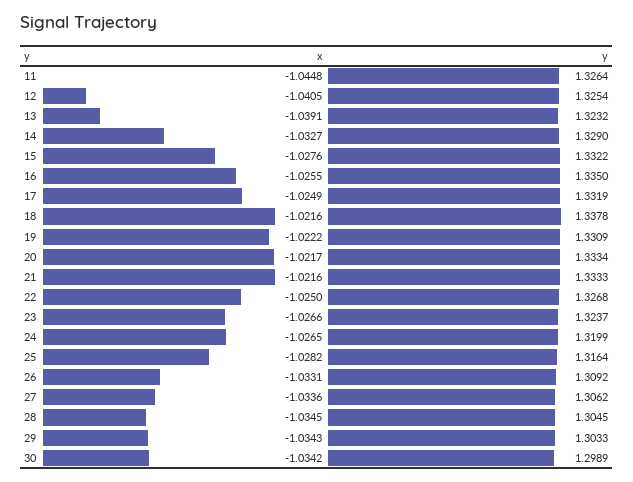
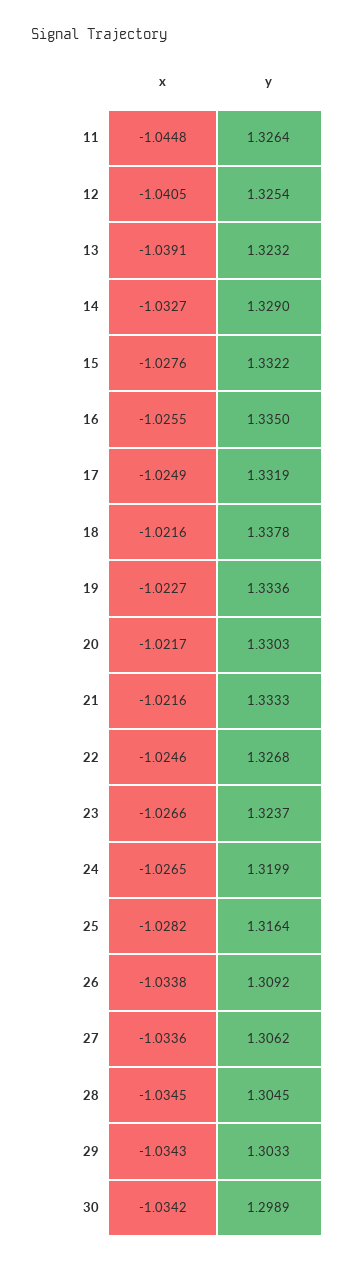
  {
    "x": {
      "11": -1.0448,
      "12": -1.0405,
      "13": -1.0391,
      "14": -1.0327,
      "15": -1.0276,
      "16": -1.0255,
      "17": -1.0249,
      "18": -1.0216,
-     "19": -1.0222,
+     "19": -1.0227,
      "20": -1.0217,
      "21": -1.0216,
-     "22": -1.025,
+     "22": -1.0246,
      "23": -1.0266,
      "24": -1.0265,
      "25": -1.0282,
-     "26": -1.0331,
+     "26": -1.0338,
      "27": -1.0336,
      "28": -1.0345,
      "29": -1.0343,
      "30": -1.0342
    },
    "y": {
      "11": 1.3264,
      "12": 1.3254,
      "13": 1.3232,
      "14": 1.329,
      "15": 1.3322,
      "16": 1.335,
      "17": 1.3319,
      "18": 1.3378,
-     "19": 1.3309,
+     "19": 1.3336,
-     "20": 1.3334,
+     "20": 1.3303,
      "21": 1.3333,
      "22": 1.3268,
      "23": 1.3237,
      "24": 1.3199,
      "25": 1.3164,
      "26": 1.3092,
      "27": 1.3062,
      "28": 1.3045,
      "29": 1.3033,
      "30": 1.2989
    }
  }

